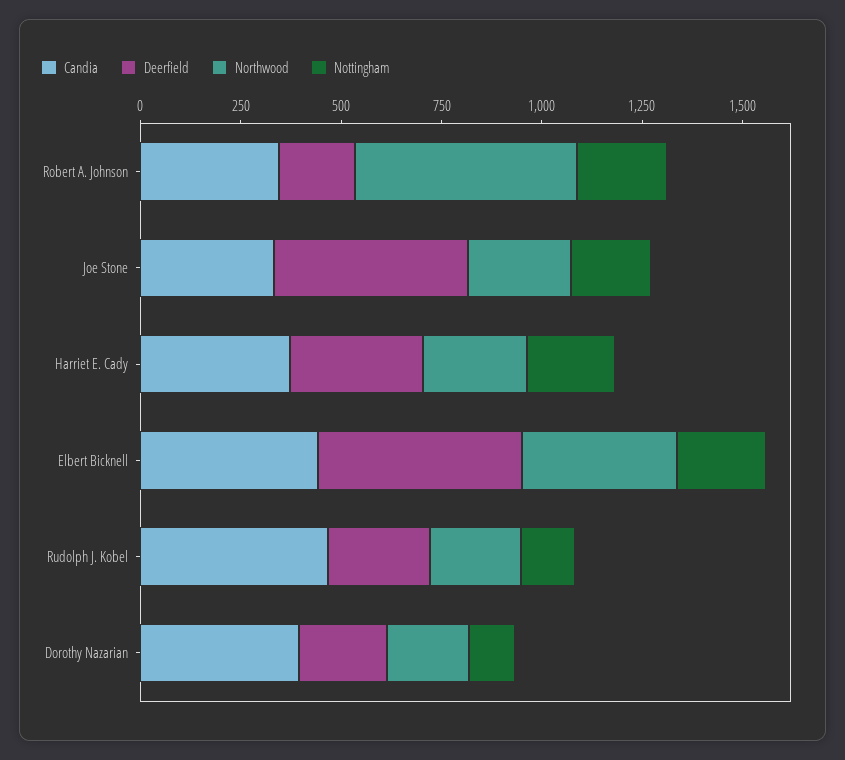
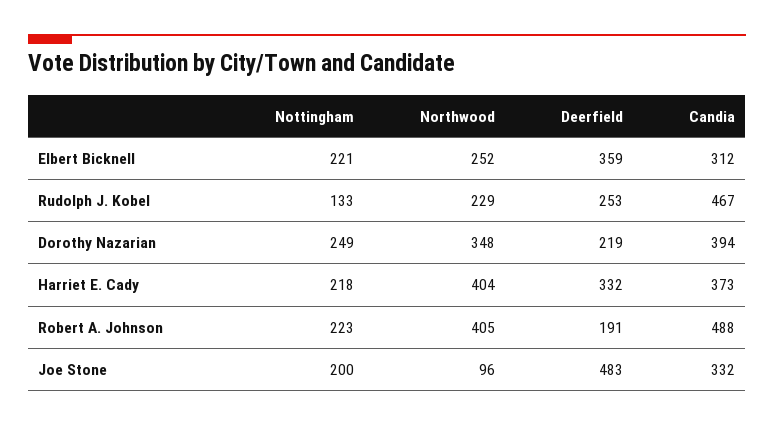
  {
    "Candia": {
-     "Robert A. Johnson": 350,
+     "Robert A. Johnson": 488,
      "Joe Stone": 332,
      "Harriet E. Cady": 373,
-     "Elbert Bicknell": 450,
+     "Elbert Bicknell": 312,
      "Rudolph J. Kobel": 467,
      "Dorothy Nazarian": 394
    },
    "Deerfield": {
      "Robert A. Johnson": 191,
      "Joe Stone": 483,
      "Harriet E. Cady": 332,
-     "Elbert Bicknell": 500,
+     "Elbert Bicknell": 359,
      "Rudolph J. Kobel": 253,
      "Dorothy Nazarian": 219
    },
    "Northwood": {
-     "Robert A. Johnson": 550,
+     "Robert A. Johnson": 405,
-     "Joe Stone": 250,
+     "Joe Stone": 96,
-     "Harriet E. Cady": 250,
+     "Harriet E. Cady": 404,
-     "Elbert Bicknell": 400,
+     "Elbert Bicknell": 252,
      "Rudolph J. Kobel": 229,
-     "Dorothy Nazarian": 200
+     "Dorothy Nazarian": 348
    },
    "Nottingham": {
      "Robert A. Johnson": 223,
      "Joe Stone": 200,
      "Harriet E. Cady": 218,
      "Elbert Bicknell": 221,
      "Rudolph J. Kobel": 133,
-     "Dorothy Nazarian": 100
+     "Dorothy Nazarian": 249
    }
  }

